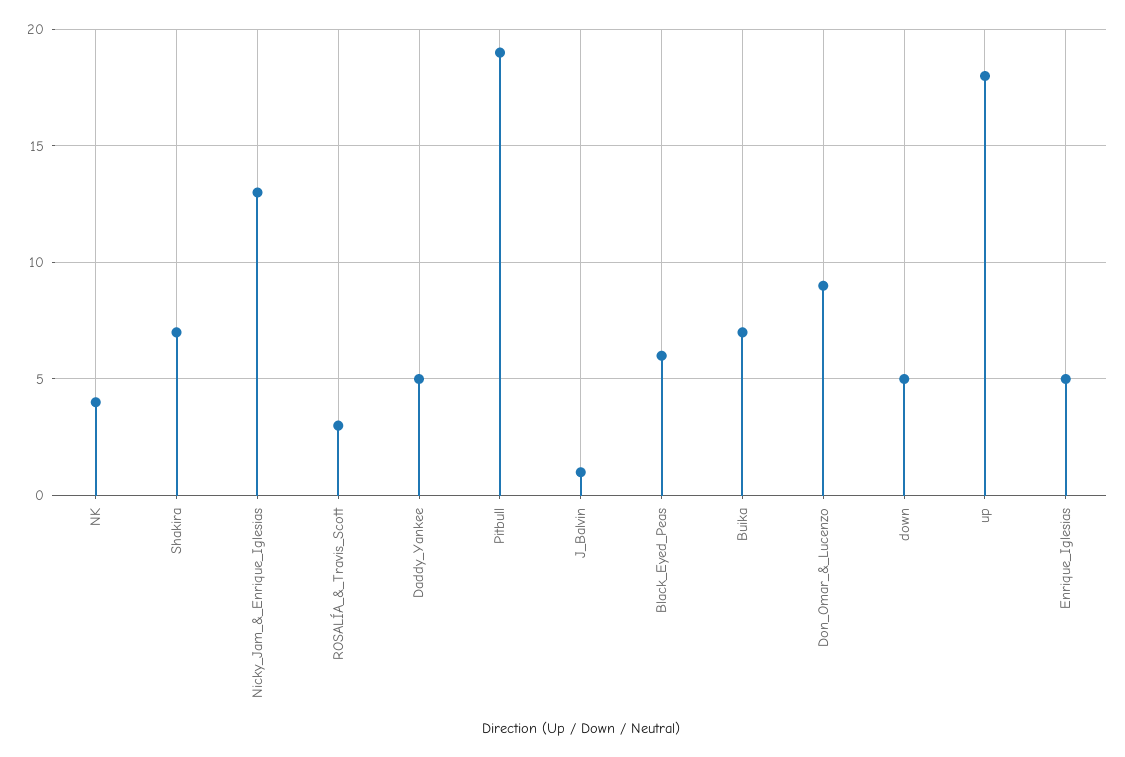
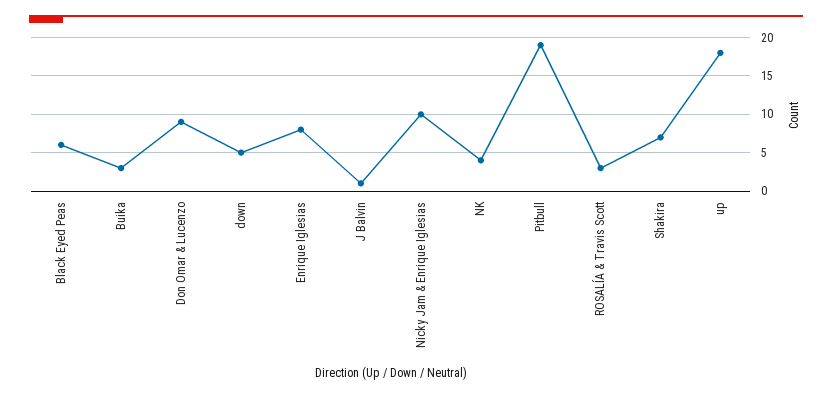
  {
    "NK": 4,
    "Shakira": 7,
-   "Nicky_Jam_&_Enrique_Iglesias": 13,
+   "Nicky_Jam_&_Enrique_Iglesias": 10,
    "ROSALÍA_&_Travis_Scott": 3,
-   "Daddy_Yankee": 5,
    "Pitbull": 19,
    "J_Balvin": 1,
    "Black_Eyed_Peas": 6,
-   "Buika": 7,
+   "Buika": 3,
    "Don_Omar_&_Lucenzo": 9,
    "down": 5,
    "up": 18,
-   "Enrique_Iglesias": 5
+   "Enrique_Iglesias": 8
  }

